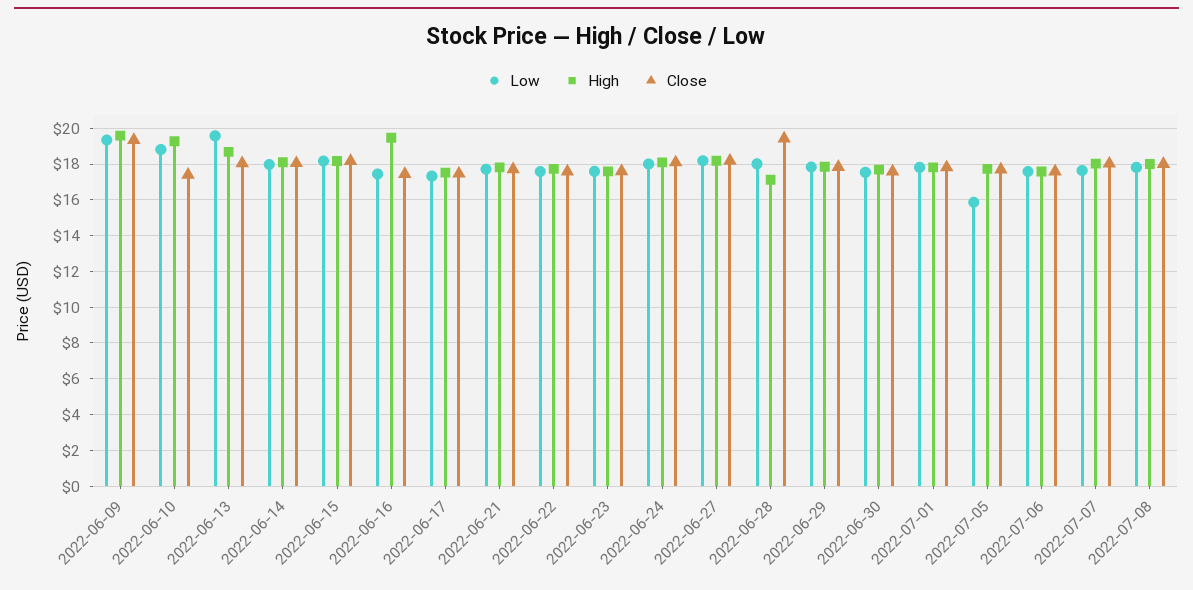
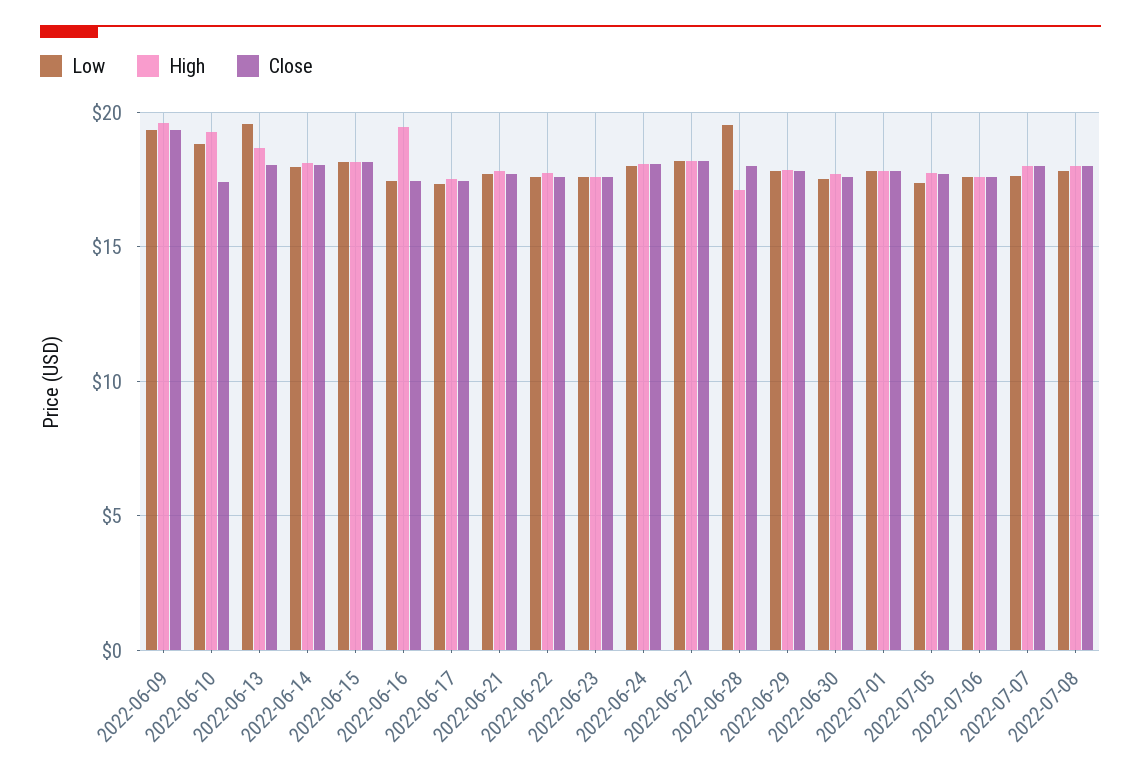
  {
    "Low": {
      "2022-06-09": 19.5,
      "2022-06-10": 19,
      "2022-06-13": 19.5,
      "2022-06-14": 18,
      "2022-06-15": 18,
      "2022-06-16": 17.5,
      "2022-06-17": 17.5,
      "2022-06-21": 17.5,
      "2022-06-22": 17.5,
      "2022-06-23": 17.5,
      "2022-06-24": 18,
      "2022-06-27": 18,
-     "2022-06-28": 18,
+     "2022-06-28": 19.5,
      "2022-06-29": 18,
      "2022-06-30": 17.5,
      "2022-07-01": 18,
-     "2022-07-05": 16,
+     "2022-07-05": 17.5,
      "2022-07-06": 17.5,
      "2022-07-07": 17.5,
      "2022-07-08": 18
    },
    "High": {
      "2022-06-09": 19.5,
      "2022-06-10": 19.5,
      "2022-06-13": 18.5,
      "2022-06-14": 18,
      "2022-06-15": 18,
      "2022-06-16": 19.5,
      "2022-06-17": 17.5,
      "2022-06-21": 18,
      "2022-06-22": 17.5,
      "2022-06-23": 17.5,
      "2022-06-24": 18,
      "2022-06-27": 18,
      "2022-06-28": 17,
      "2022-06-29": 18,
      "2022-06-30": 17.5,
      "2022-07-01": 18,
      "2022-07-05": 17.5,
      "2022-07-06": 17.5,
      "2022-07-07": 18,
      "2022-07-08": 18
    },
    "Close": {
      "2022-06-09": 19.5,
      "2022-06-10": 17.5,
      "2022-06-13": 18,
      "2022-06-14": 18,
      "2022-06-15": 18,
      "2022-06-16": 17.5,
      "2022-06-17": 17.5,
      "2022-06-21": 17.5,
      "2022-06-22": 17.5,
      "2022-06-23": 17.5,
      "2022-06-24": 18,
      "2022-06-27": 18,
-     "2022-06-28": 19.5,
+     "2022-06-28": 18,
      "2022-06-29": 18,
      "2022-06-30": 17.5,
      "2022-07-01": 18,
      "2022-07-05": 17.5,
      "2022-07-06": 17.5,
      "2022-07-07": 18,
      "2022-07-08": 18
    }
  }

